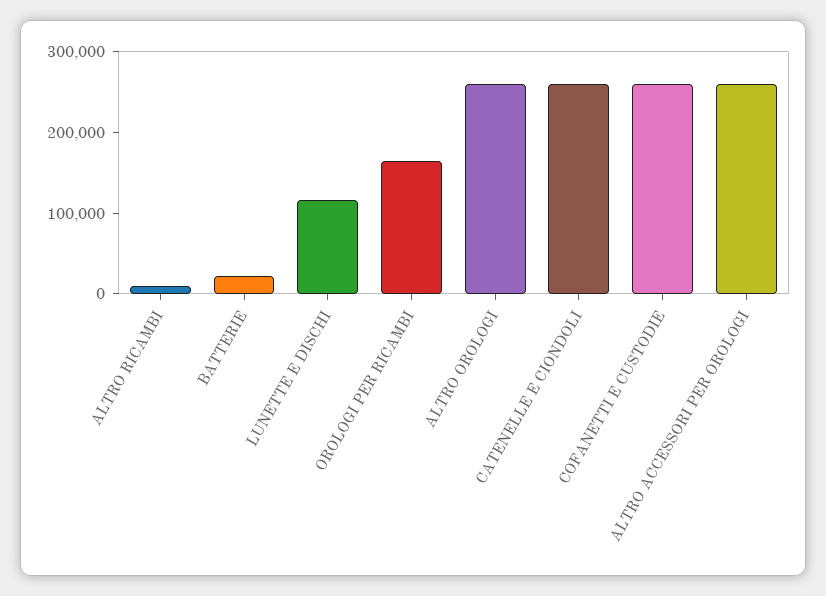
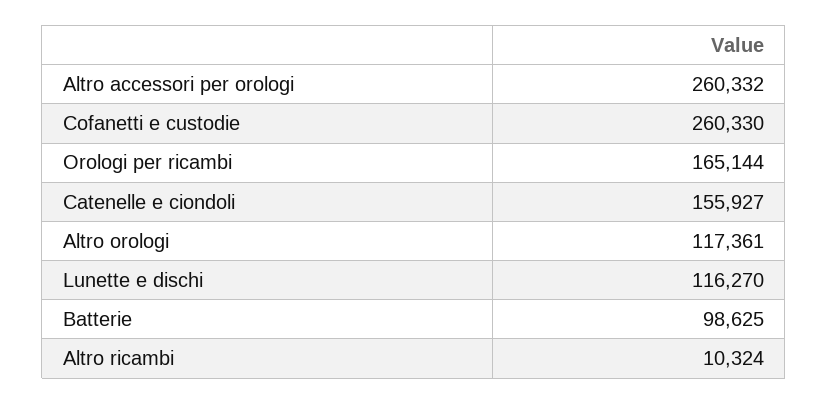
  {
    "ALTRO RICAMBI": 10324,
-   "BATTERIE": 20000,
+   "BATTERIE": 98625,
    "LUNETTE E DISCHI": 116270,
    "OROLOGI PER RICAMBI": 165144,
-   "ALTRO OROLOGI": 260000,
+   "ALTRO OROLOGI": 117361,
-   "CATENELLE E CIONDOLI": 260000,
+   "CATENELLE E CIONDOLI": 155927,
    "COFANETTI E CUSTODIE": 260330,
    "ALTRO ACCESSORI PER OROLOGI": 260332
  }

